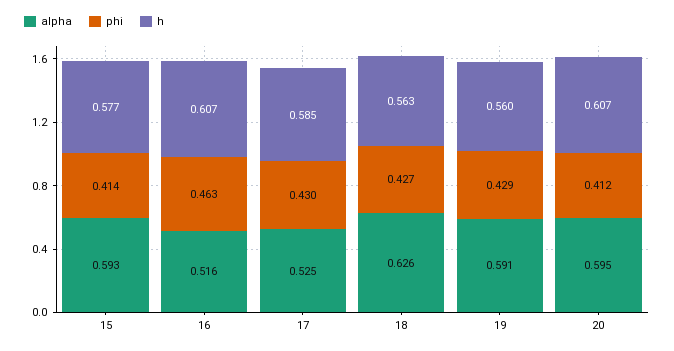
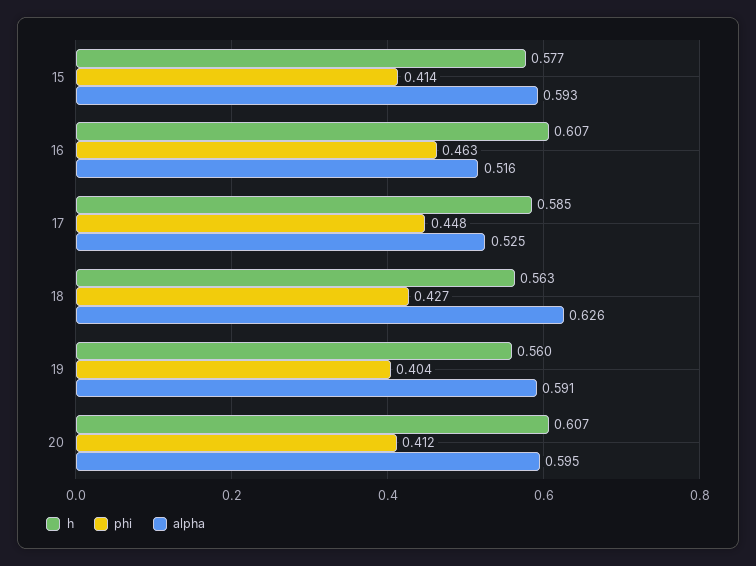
  {
    "alpha": {
      "15": 0.593,
      "16": 0.516,
      "17": 0.525,
      "18": 0.626,
      "19": 0.591,
      "20": 0.595
    },
    "phi": {
      "15": 0.414,
      "16": 0.463,
-     "17": 0.43,
+     "17": 0.448,
      "18": 0.427,
-     "19": 0.429,
+     "19": 0.404,
      "20": 0.412
    },
    "h": {
      "15": 0.577,
      "16": 0.607,
      "17": 0.585,
      "18": 0.563,
      "19": 0.56,
      "20": 0.607
    }
  }

